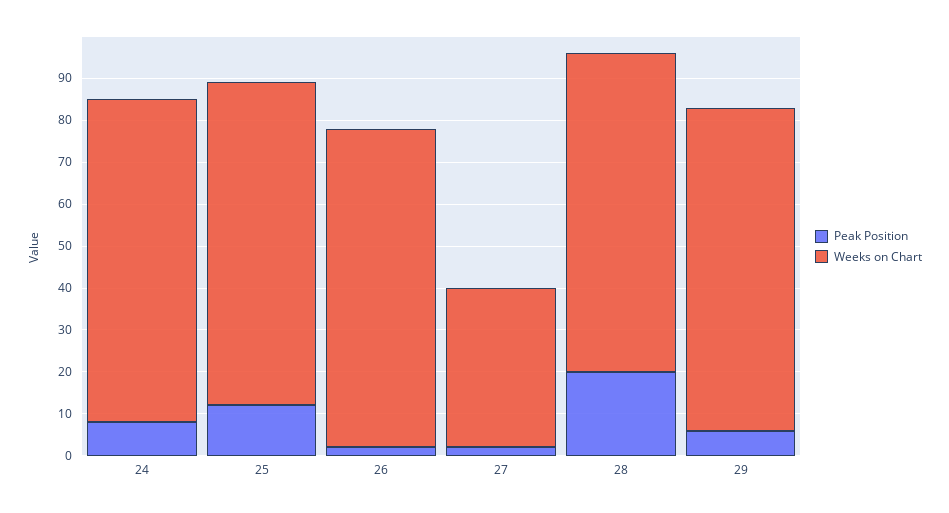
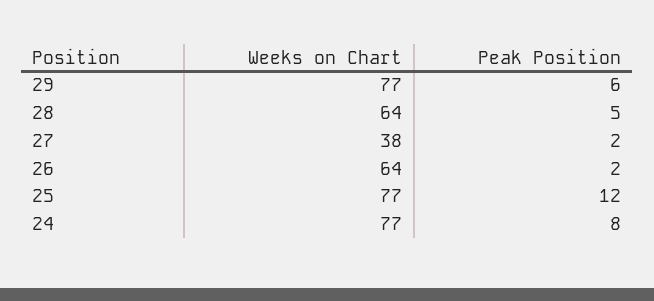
  {
    "Peak Position": {
      "24": 8,
      "25": 12,
      "26": 2,
      "27": 2,
-     "28": 20,
+     "28": 5,
      "29": 6
    },
    "Weeks on Chart": {
      "24": 77,
      "25": 77,
-     "26": 75,
+     "26": 64,
      "27": 38,
-     "28": 75,
+     "28": 64,
      "29": 77
    }
  }

